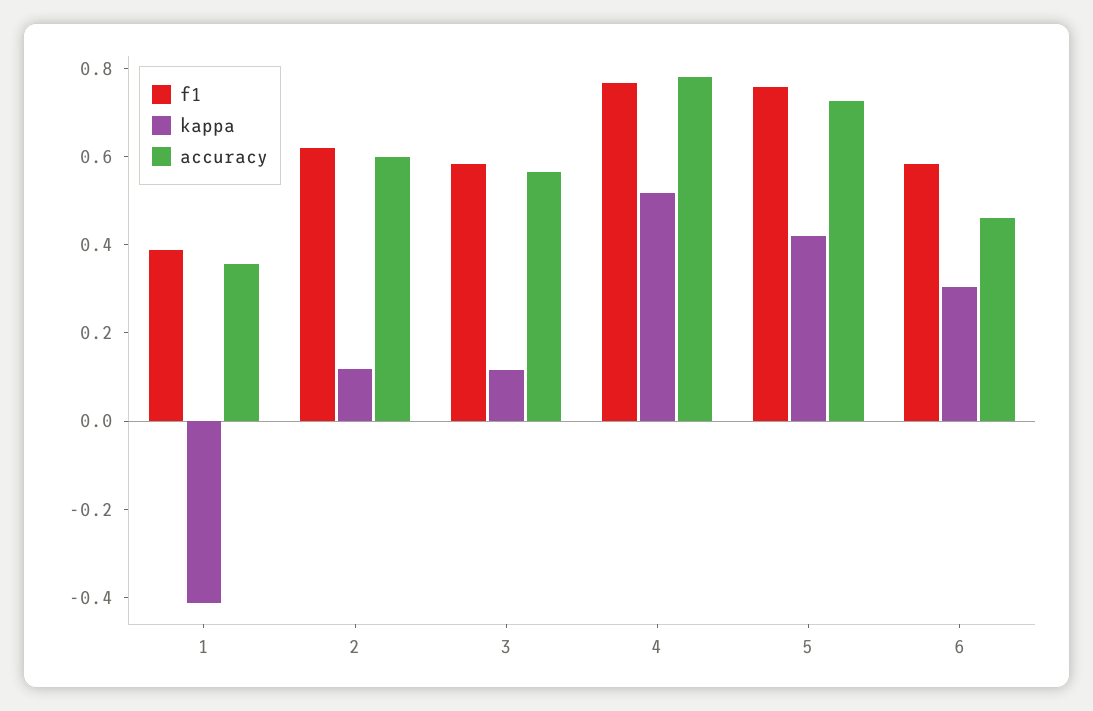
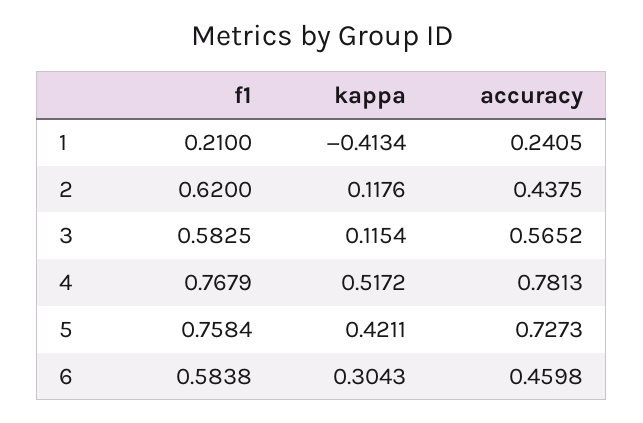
  {
    "f1": {
-     "1": 0.4,
+     "1": 0.21,
      "2": 0.62,
      "3": 0.5825,
      "4": 0.7679,
      "5": 0.7584,
      "6": 0.5838
    },
    "kappa": {
      "1": -0.4134,
      "2": 0.1176,
      "3": 0.1154,
      "4": 0.5172,
      "5": 0.4211,
      "6": 0.3043
    },
    "accuracy": {
-     "1": 0.35,
+     "1": 0.2405,
-     "2": 0.6,
+     "2": 0.4375,
      "3": 0.5652,
      "4": 0.7813,
      "5": 0.7273,
      "6": 0.4598
    }
  }

